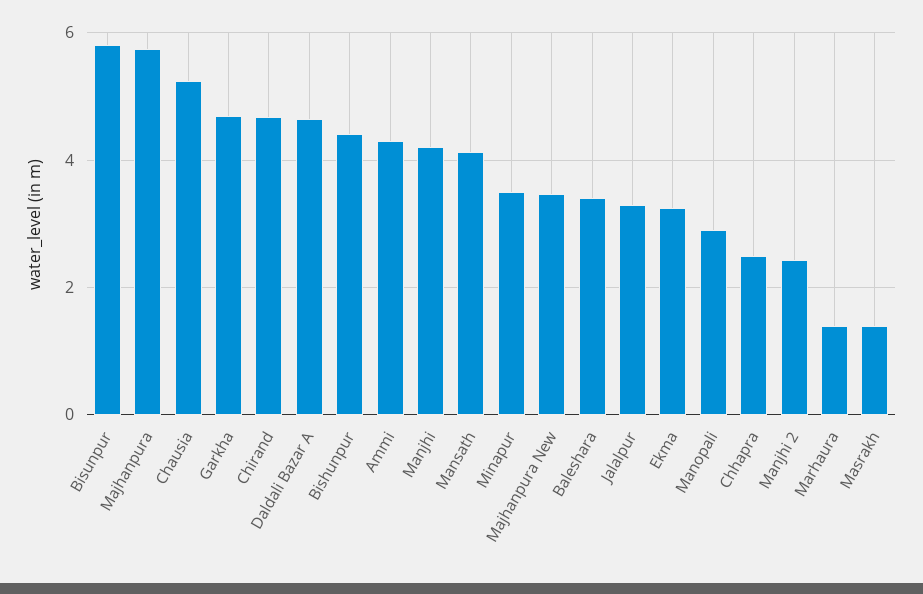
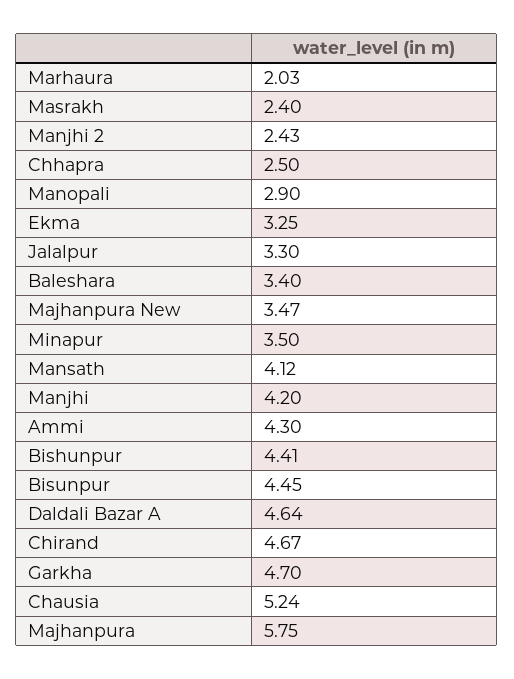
  {
-   "Bisunpur": 5.8,
+   "Bisunpur": 4.45,
    "Majhanpura": 5.75,
    "Chausia": 5.24,
    "Garkha": 4.7,
    "Chirand": 4.67,
    "Daldali Bazar A": 4.64,
    "Bishunpur": 4.41,
    "Ammi": 4.3,
    "Manjhi": 4.2,
    "Mansath": 4.12,
    "Minapur": 3.5,
    "Majhanpura New": 3.47,
    "Baleshara": 3.4,
    "Jalalpur": 3.3,
    "Ekma": 3.25,
    "Manopali": 2.9,
    "Chhapra": 2.5,
    "Manjhi 2": 2.43,
-   "Marhaura": 1.4,
+   "Marhaura": 2.03,
-   "Masrakh": 1.4
+   "Masrakh": 2.4
  }

